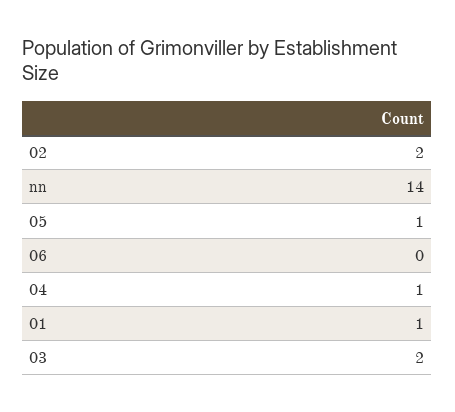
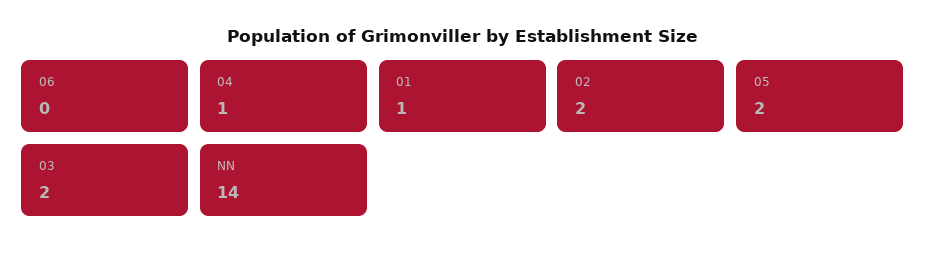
  {
    "02": 2,
    "nn": 14,
-   "05": 1,
+   "05": 2,
    "06": 0,
    "04": 1,
    "01": 1,
    "03": 2
  }

